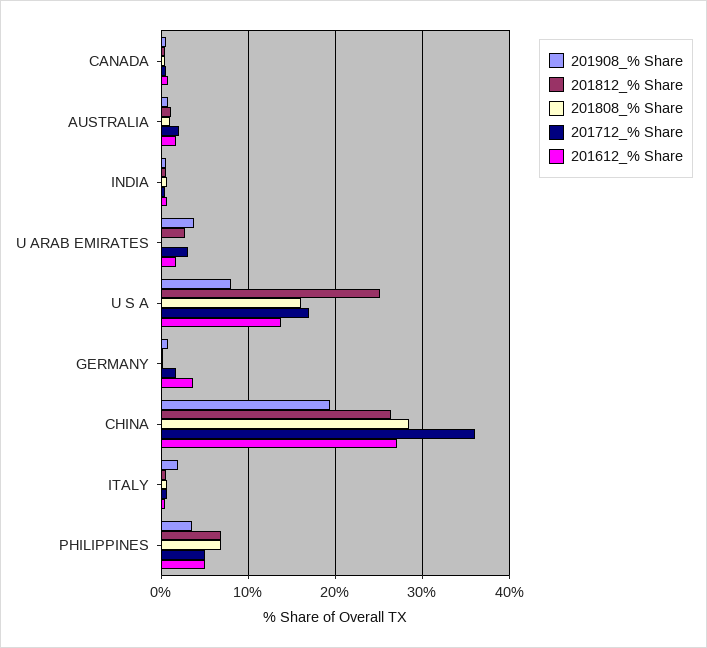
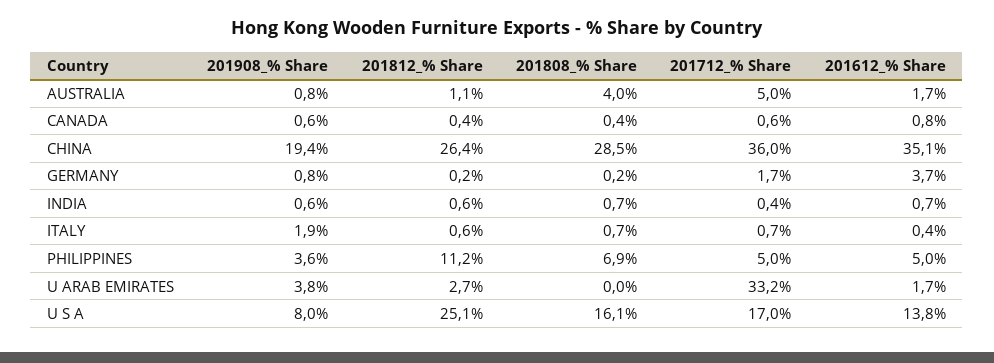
  {
    "201908_% Share": {
      "CANADA": 0.6,
      "AUSTRALIA": 0.8,
      "INDIA": 0.6,
      "U ARAB EMIRATES": 3.8,
      "U S A": 8,
      "GERMANY": 0.8,
      "CHINA": 19.4,
      "ITALY": 1.9,
      "PHILIPPINES": 3.6
    },
    "201812_% Share": {
      "CANADA": 0.4,
      "AUSTRALIA": 1.1,
      "INDIA": 0.6,
      "U ARAB EMIRATES": 2.7,
      "U S A": 25.1,
      "GERMANY": 0.2,
      "CHINA": 26.4,
      "ITALY": 0.6,
-     "PHILIPPINES": 7
+     "PHILIPPINES": 11.2
    },
    "201808_% Share": {
      "CANADA": 0.4,
-     "AUSTRALIA": 1,
+     "AUSTRALIA": 4,
      "INDIA": 0.7,
      "U ARAB EMIRATES": 0,
      "U S A": 16.1,
      "GERMANY": 0.2,
      "CHINA": 28.5,
      "ITALY": 0.7,
      "PHILIPPINES": 6.9
    },
    "201712_% Share": {
      "CANADA": 0.6,
-     "AUSTRALIA": 2,
+     "AUSTRALIA": 5,
      "INDIA": 0.4,
-     "U ARAB EMIRATES": 3,
+     "U ARAB EMIRATES": 33.2,
      "U S A": 17,
      "GERMANY": 1.7,
      "CHINA": 36,
      "ITALY": 0.7,
      "PHILIPPINES": 5
    },
    "201612_% Share": {
      "CANADA": 0.8,
      "AUSTRALIA": 1.7,
      "INDIA": 0.7,
      "U ARAB EMIRATES": 1.7,
      "U S A": 13.8,
      "GERMANY": 3.7,
-     "CHINA": 27,
+     "CHINA": 35.1,
      "ITALY": 0.4,
      "PHILIPPINES": 5
    }
  }

